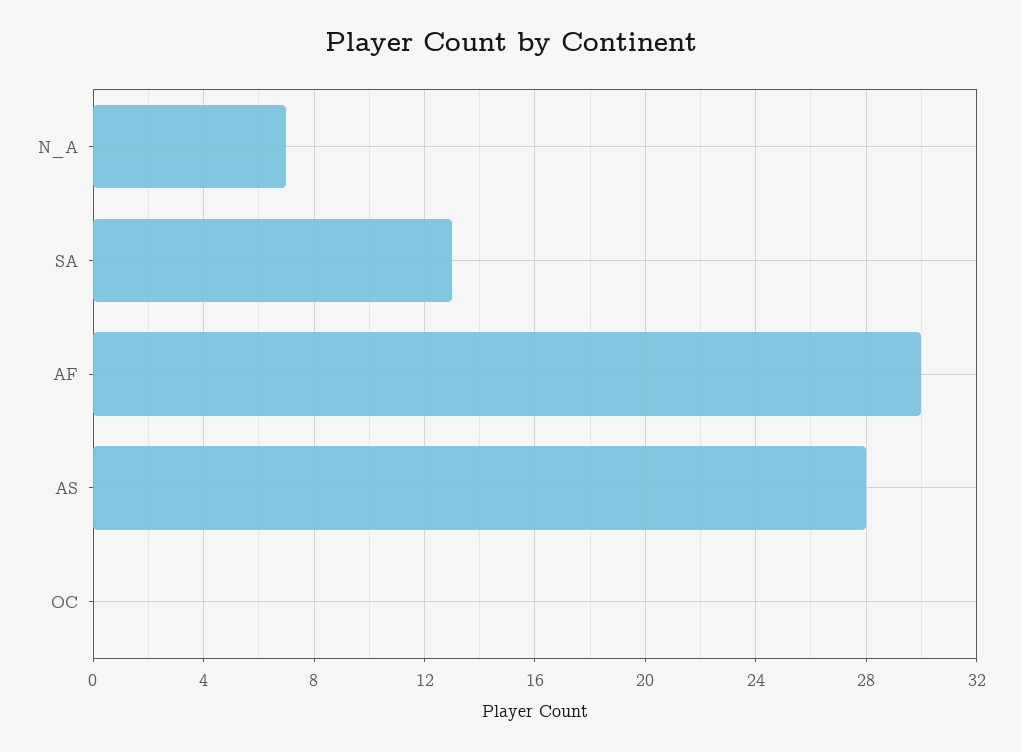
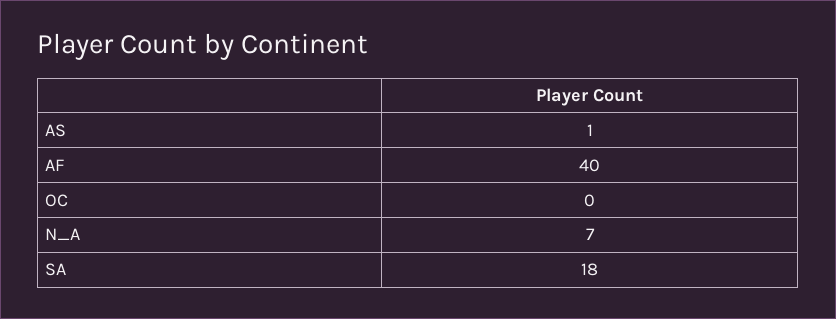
  {
    "N_A": 7,
-   "SA": 13,
+   "SA": 18,
-   "AF": 30,
+   "AF": 40,
-   "AS": 28,
+   "AS": 1,
    "OC": 0
  }

